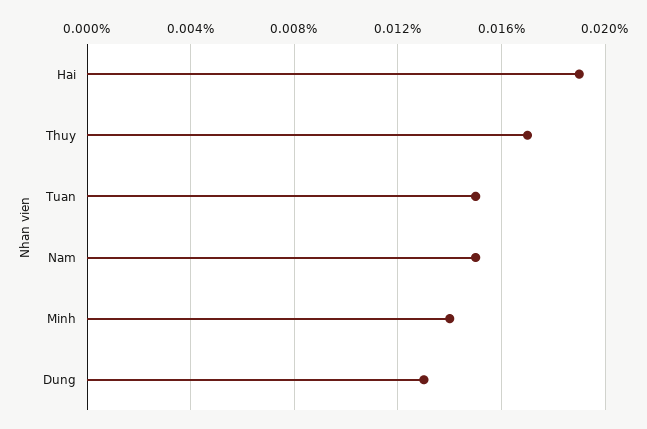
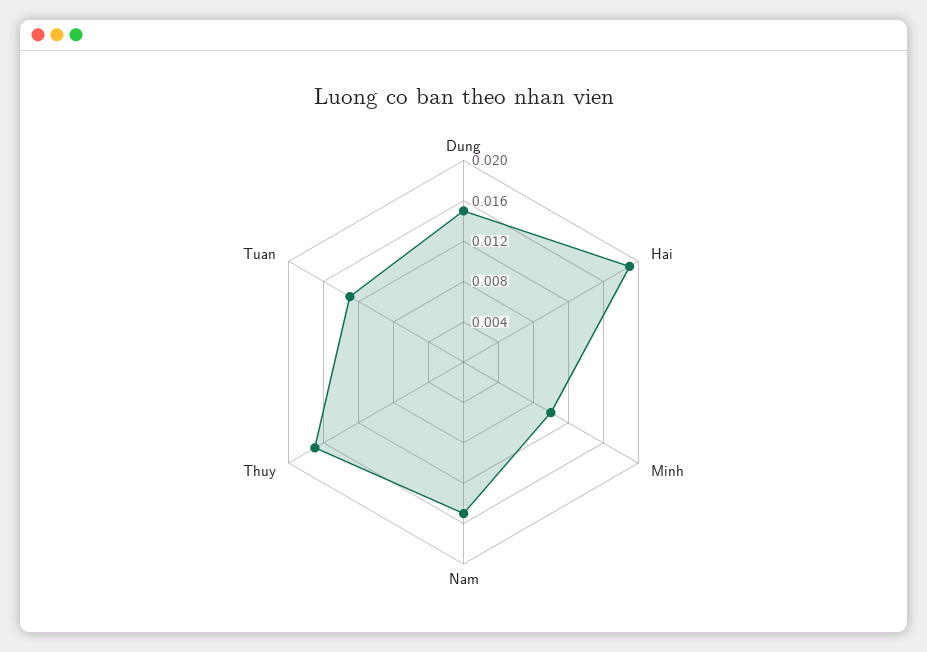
  {
    "Hai": 0.019,
    "Thuy": 0.017,
-   "Tuan": 0.015,
+   "Tuan": 0.013,
    "Nam": 0.015,
-   "Minh": 0.014,
+   "Minh": 0.01,
-   "Dung": 0.013
+   "Dung": 0.015
  }

